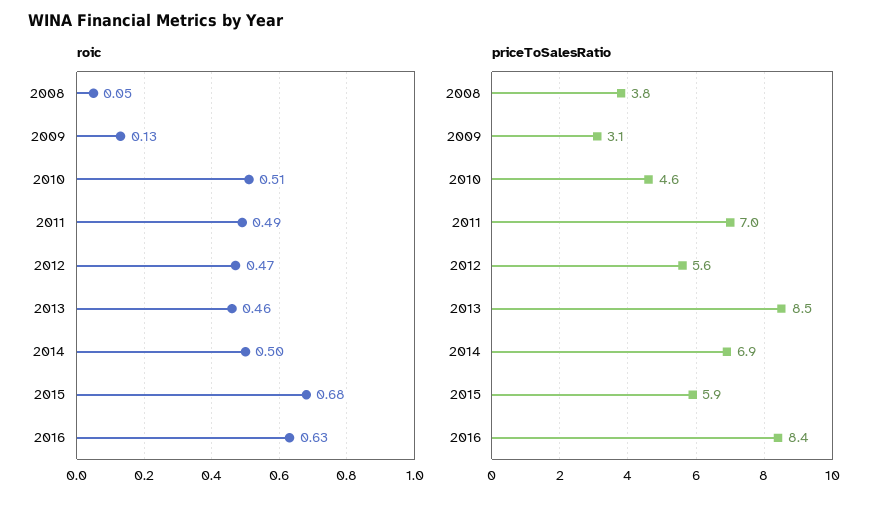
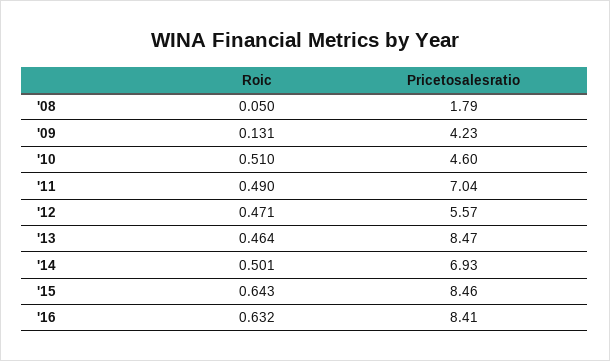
  {
    "roic": {
      "2008": 0.05,
      "2009": 0.131,
      "2010": 0.51,
      "2011": 0.49,
      "2012": 0.471,
      "2013": 0.464,
      "2014": 0.501,
-     "2015": 0.68,
+     "2015": 0.643,
      "2016": 0.632
    },
    "priceToSalesRatio": {
-     "2008": 3.8,
+     "2008": 1.79,
-     "2009": 3.1,
+     "2009": 4.23,
      "2010": 4.6,
      "2011": 7.04,
      "2012": 5.57,
      "2013": 8.47,
      "2014": 6.93,
-     "2015": 5.9,
+     "2015": 8.46,
      "2016": 8.41
    }
  }

